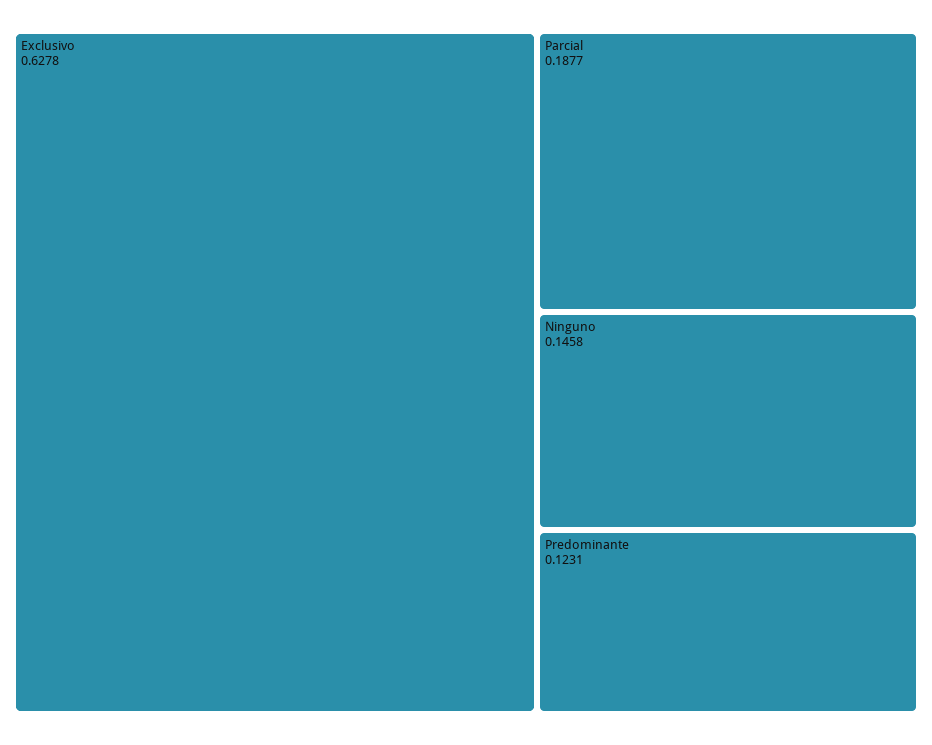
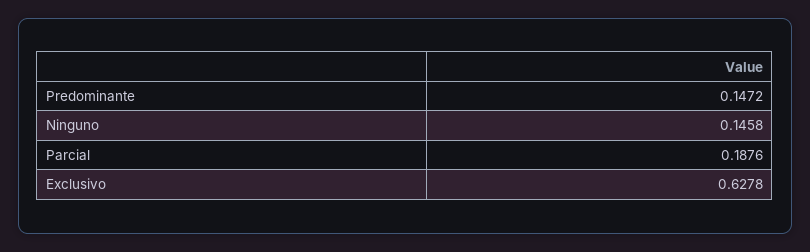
  {
    "Exclusivo": 0.6278,
-   "Parcial": 0.1877,
+   "Parcial": 0.1876,
    "Ninguno": 0.1458,
-   "Predominante": 0.1231
+   "Predominante": 0.1472
  }

